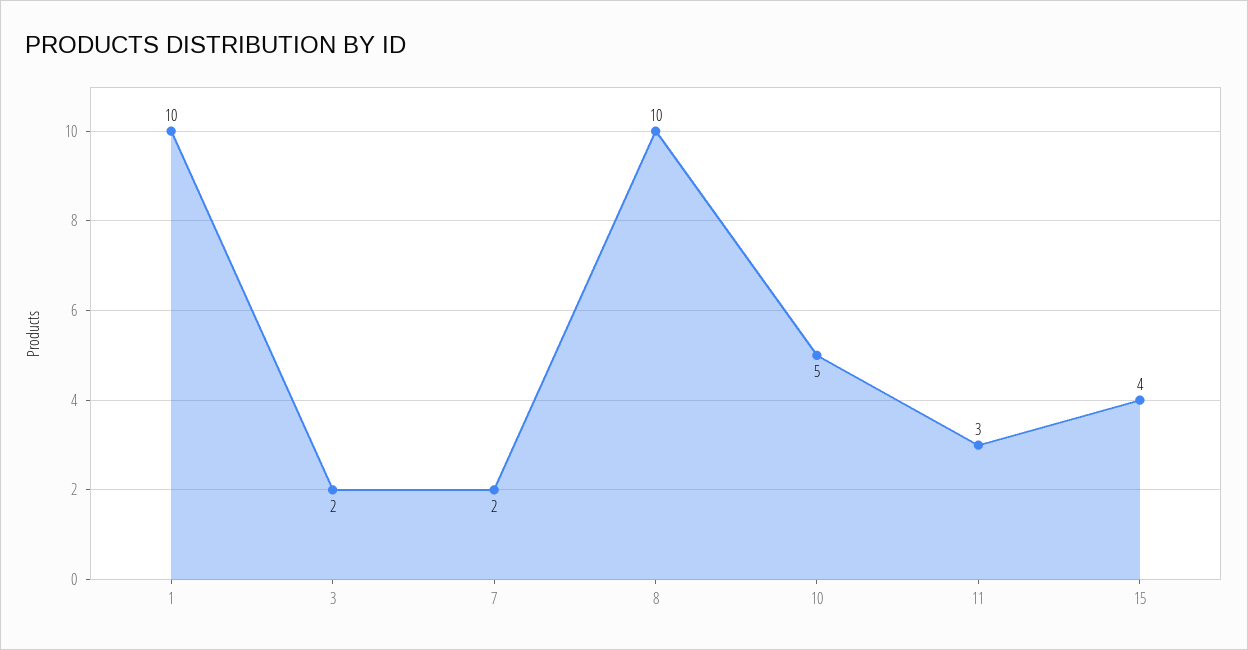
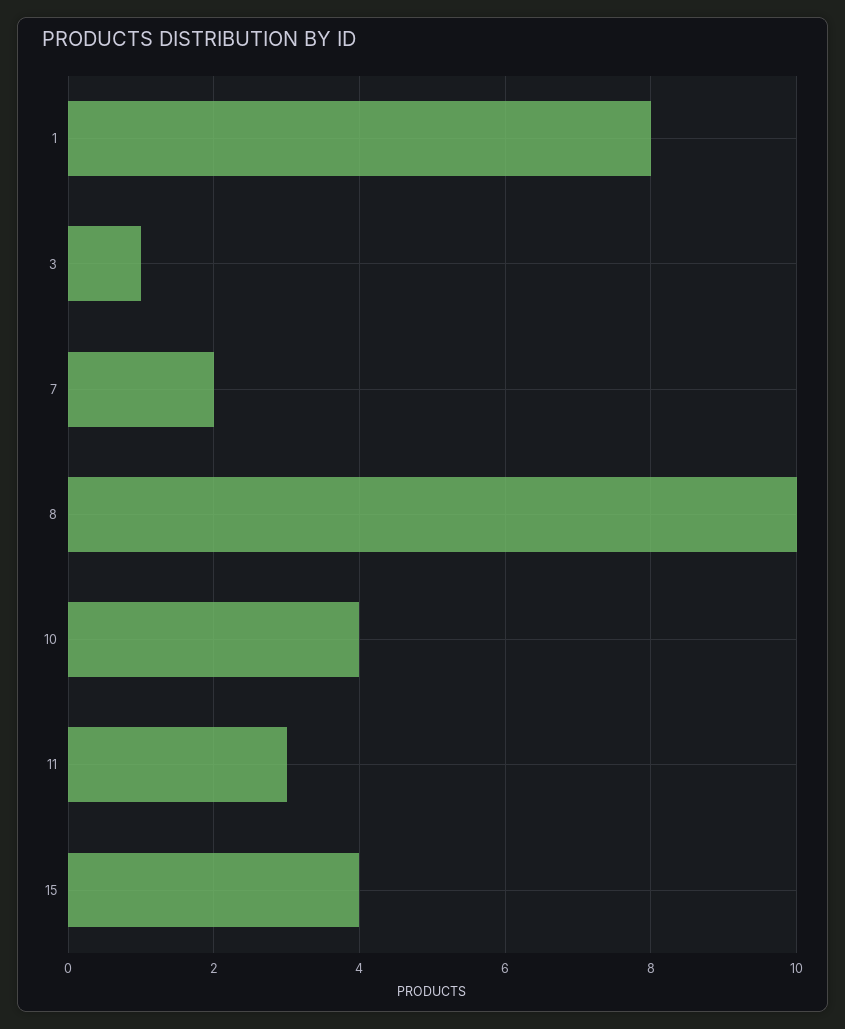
  {
-   "1": 10,
+   "1": 8,
-   "3": 2,
+   "3": 1,
    "7": 2,
    "8": 10,
-   "10": 5,
+   "10": 4,
    "11": 3,
    "15": 4
  }

